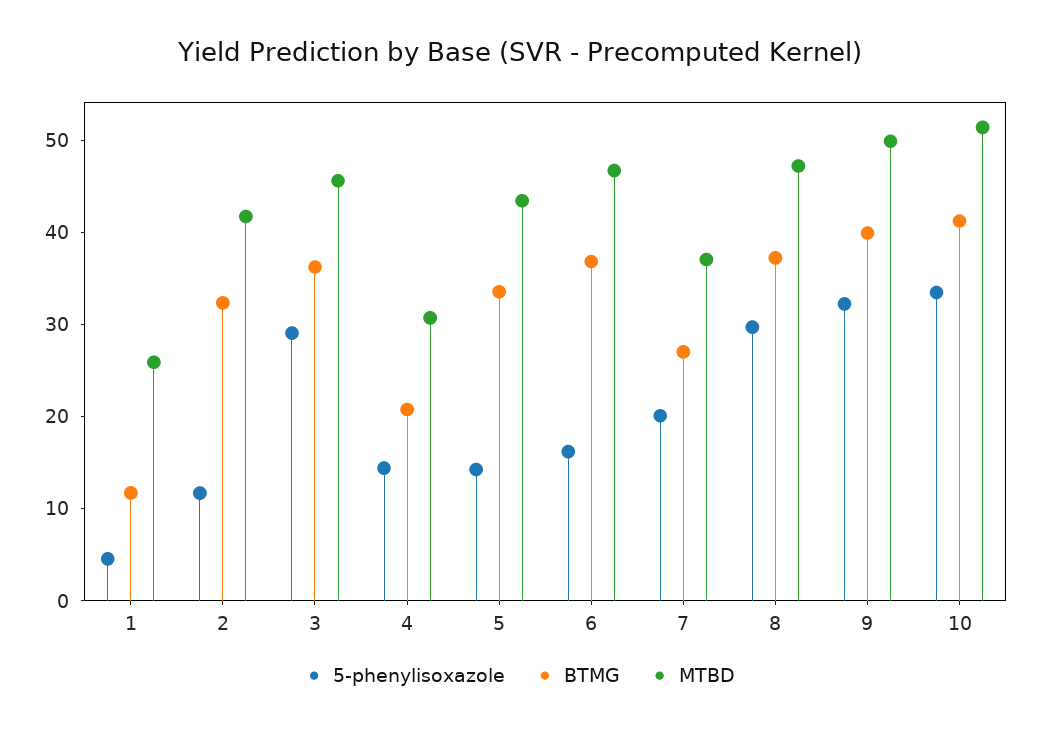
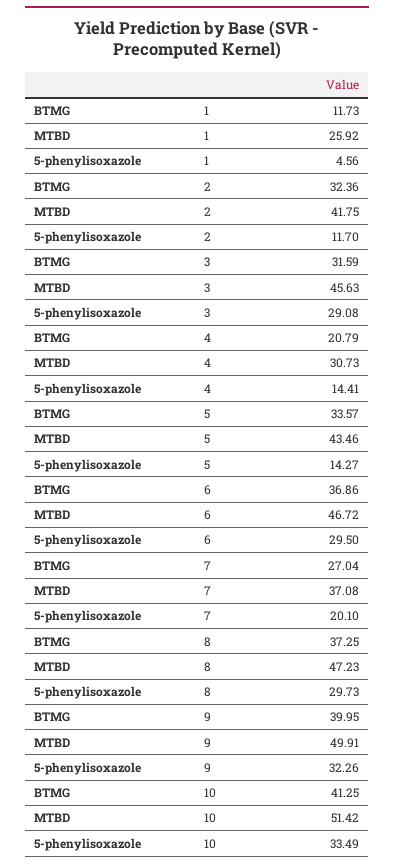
  {
    "5-phenylisoxazole": {
      "1": 4.56,
      "2": 11.7,
      "3": 29.08,
      "4": 14.41,
      "5": 14.27,
-     "6": 16,
+     "6": 29.5,
      "7": 20.1,
      "8": 29.73,
      "9": 32.26,
      "10": 33.49
    },
    "BTMG": {
      "1": 11.73,
      "2": 32.36,
-     "3": 36,
+     "3": 31.59,
      "4": 20.79,
      "5": 33.57,
      "6": 36.86,
      "7": 27.04,
      "8": 37.25,
      "9": 39.95,
      "10": 41.25
    },
    "MTBD": {
      "1": 25.92,
      "2": 41.75,
      "3": 45.63,
      "4": 30.73,
      "5": 43.46,
      "6": 46.72,
      "7": 37.08,
      "8": 47.23,
      "9": 49.91,
      "10": 51.42
    }
  }

